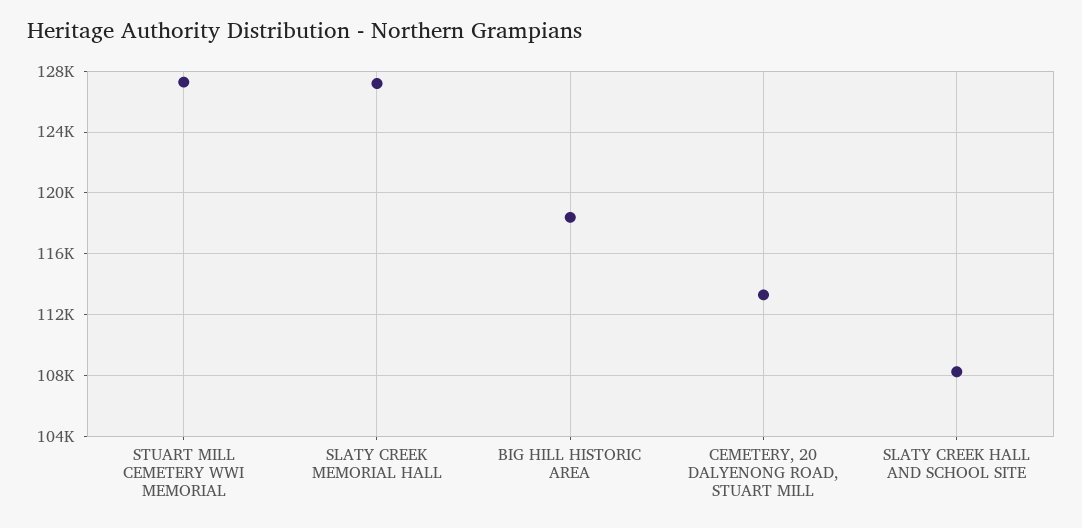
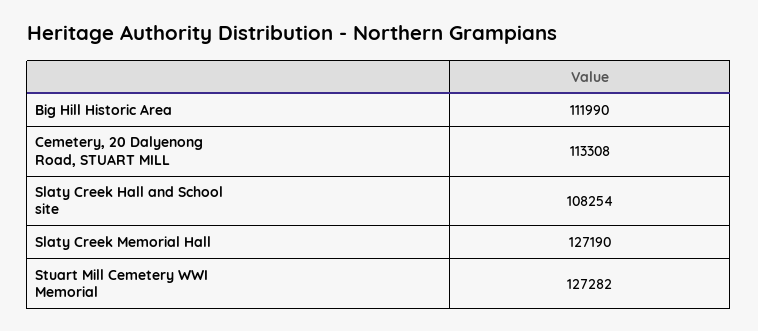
  {
    "STUART MILL CEMETERY WWI MEMORIAL": 127282,
    "SLATY CREEK MEMORIAL HALL": 127190,
-   "BIG HILL HISTORIC AREA": 118500,
+   "BIG HILL HISTORIC AREA": 111990,
    "CEMETERY, 20 DALYENONG ROAD, STUART MILL": 113308,
    "SLATY CREEK HALL AND SCHOOL SITE": 108254
  }

